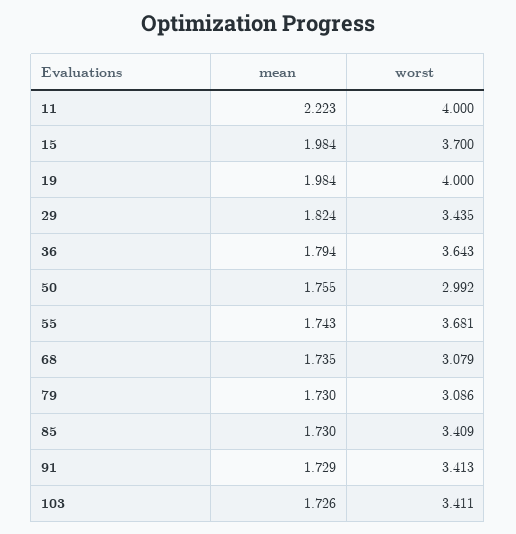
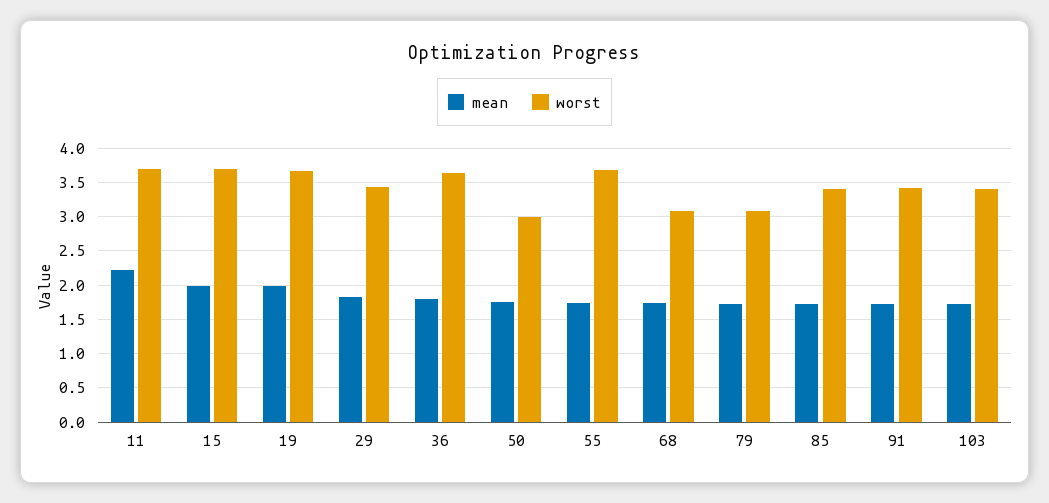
  {
    "mean": {
      "11": 2.223,
      "15": 1.984,
      "19": 1.984,
      "29": 1.824,
      "36": 1.794,
      "50": 1.755,
      "55": 1.743,
      "68": 1.735,
      "79": 1.73,
      "85": 1.73,
      "91": 1.729,
      "103": 1.726
    },
    "worst": {
-     "11": 4,
+     "11": 3.7,
      "15": 3.7,
-     "19": 4,
+     "19": 3.7,
      "29": 3.435,
      "36": 3.643,
      "50": 2.992,
      "55": 3.681,
      "68": 3.079,
      "79": 3.086,
      "85": 3.409,
      "91": 3.413,
      "103": 3.411
    }
  }

